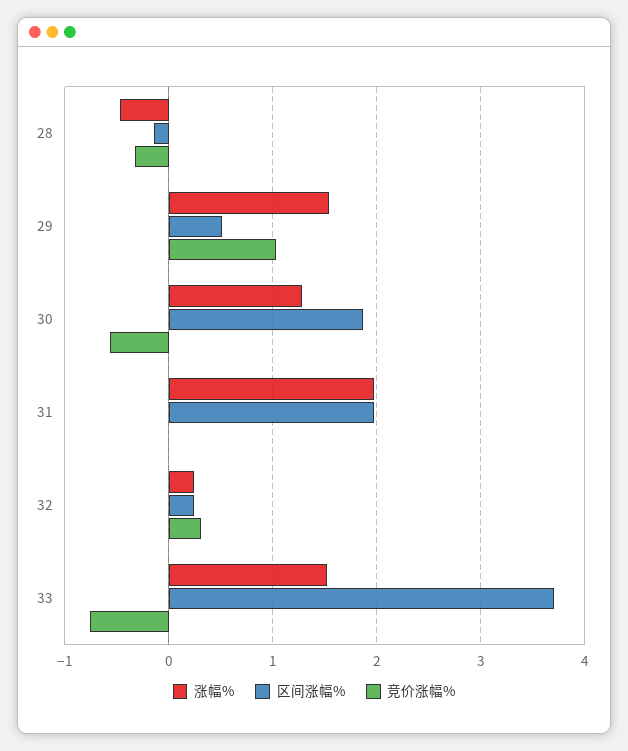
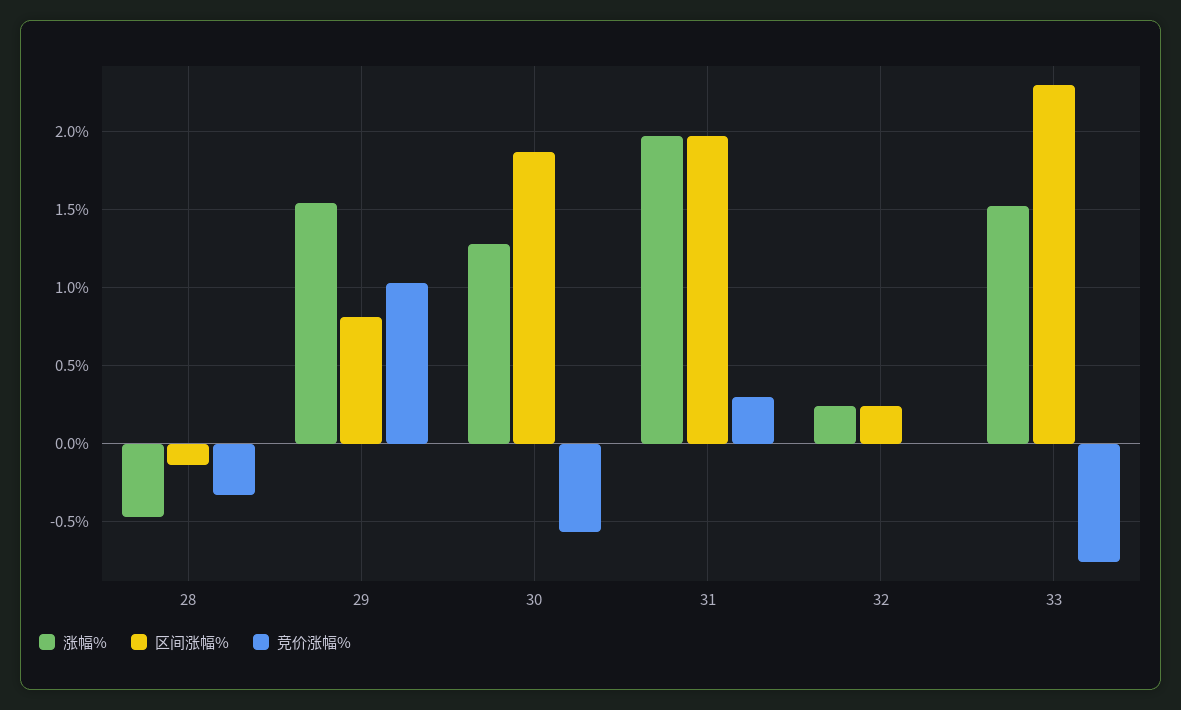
  {
    "涨幅%": {
      "28": -0.45,
      "29": 1.55,
      "30": 1.3,
      "31": 1.95,
      "32": 0.25,
      "33": 1.5
    },
    "区间涨幅%": {
      "28": -0.15,
-     "29": 0.5,
+     "29": 0.8,
      "30": 1.85,
      "31": 1.95,
      "32": 0.25,
-     "33": 3.7
+     "33": 2.3
    },
    "竞价涨幅%": {
      "28": -0.35,
      "29": 1.05,
      "30": -0.55,
-     "31": 0,
+     "31": 0.3,
-     "32": 0.3,
+     "32": 0,
      "33": -0.75
    }
  }

